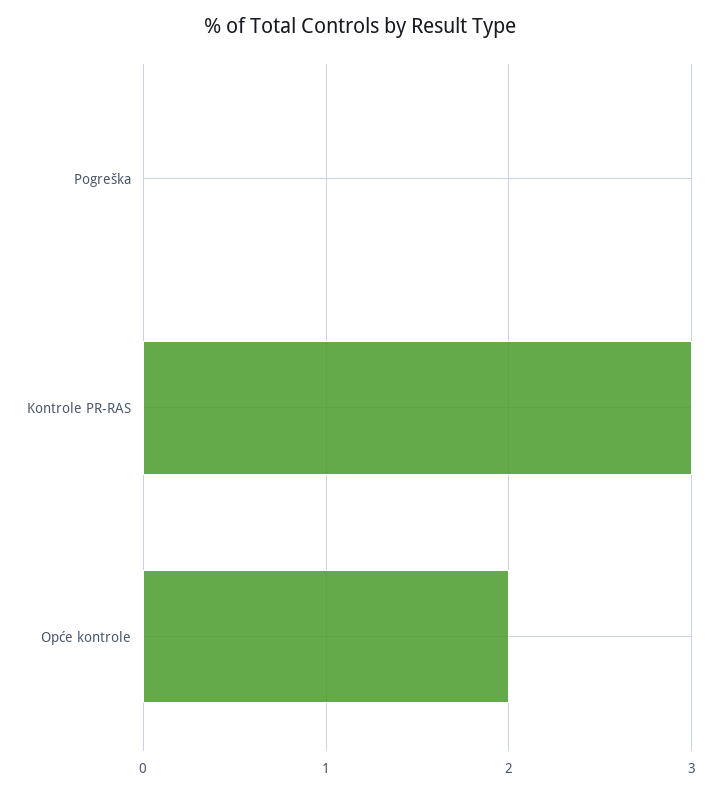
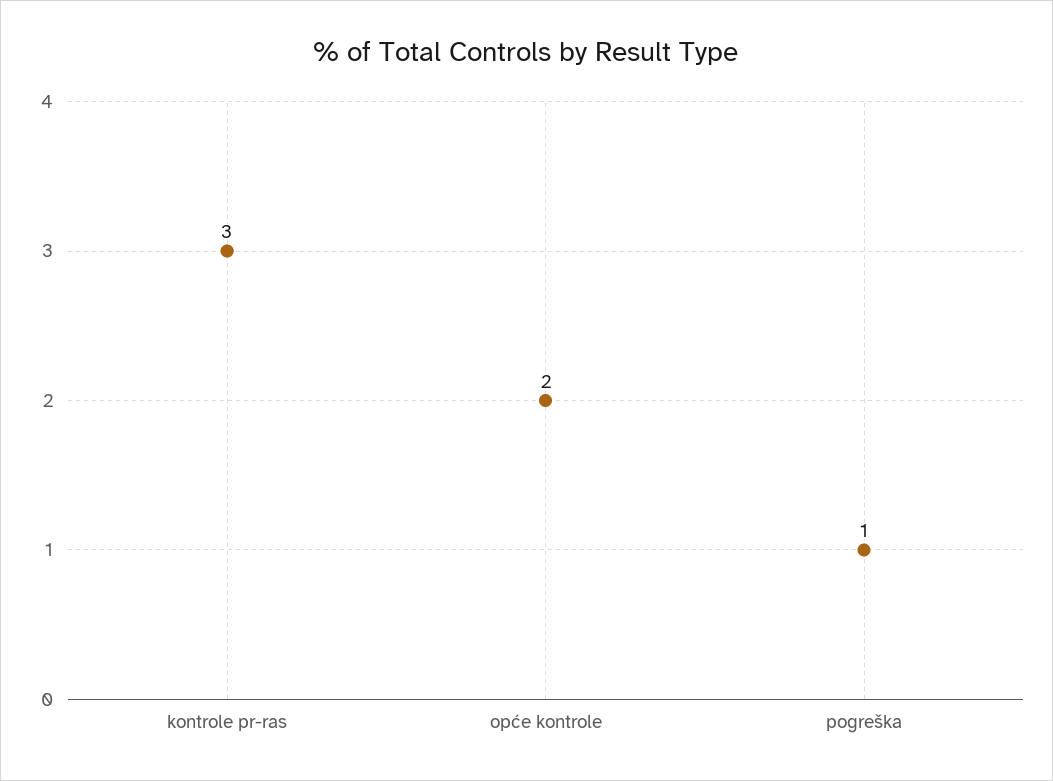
  {
-   "Pogreška": 0,
+   "Pogreška": 1,
    "Kontrole PR-RAS": 3,
    "Opće kontrole": 2
  }

